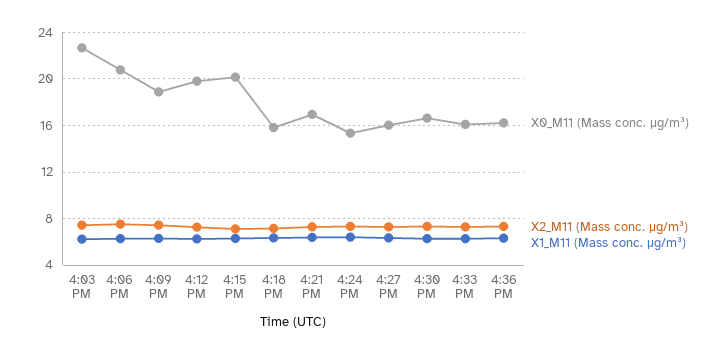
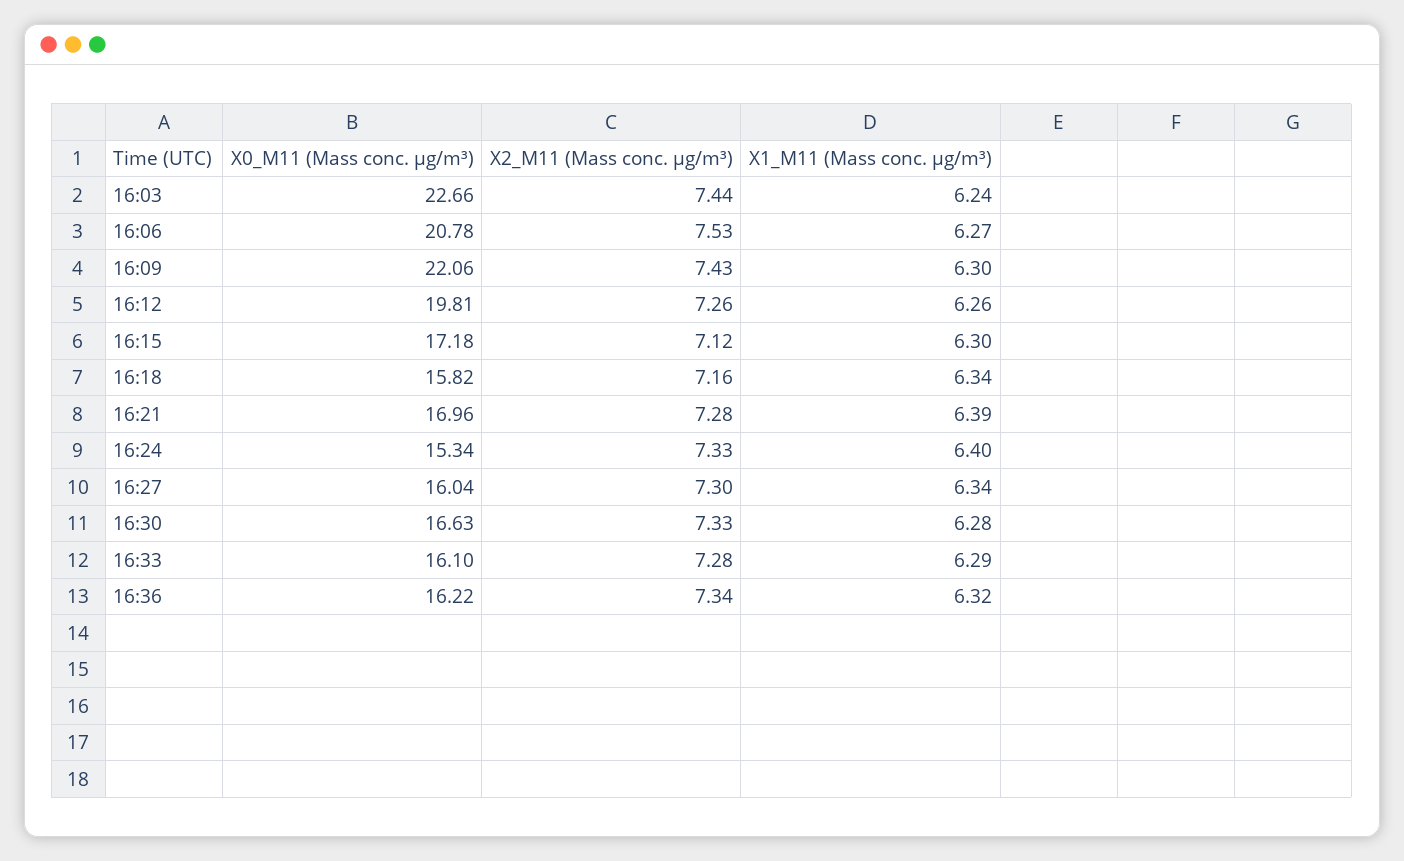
  {
    "X0_M11 (Mass conc. μg/m³)": {
      "4:03 PM": 22.66,
      "4:06 PM": 20.78,
-     "4:09 PM": 19,
+     "4:09 PM": 22.06,
      "4:12 PM": 19.81,
-     "4:15 PM": 20,
+     "4:15 PM": 17.18,
      "4:18 PM": 15.82,
      "4:21 PM": 16.96,
      "4:24 PM": 15.34,
      "4:27 PM": 16.04,
      "4:30 PM": 16.63,
      "4:33 PM": 16.1,
      "4:36 PM": 16.22
    },
    "X2_M11 (Mass conc. μg/m³)": {
      "4:03 PM": 7.44,
      "4:06 PM": 7.53,
      "4:09 PM": 7.43,
      "4:12 PM": 7.26,
      "4:15 PM": 7.12,
      "4:18 PM": 7.16,
      "4:21 PM": 7.28,
      "4:24 PM": 7.33,
      "4:27 PM": 7.3,
      "4:30 PM": 7.33,
      "4:33 PM": 7.28,
      "4:36 PM": 7.34
    },
    "X1_M11 (Mass conc. μg/m³)": {
      "4:03 PM": 6.24,
      "4:06 PM": 6.27,
      "4:09 PM": 6.3,
      "4:12 PM": 6.26,
      "4:15 PM": 6.3,
      "4:18 PM": 6.34,
      "4:21 PM": 6.39,
      "4:24 PM": 6.4,
      "4:27 PM": 6.34,
      "4:30 PM": 6.28,
      "4:33 PM": 6.29,
      "4:36 PM": 6.32
    }
  }

